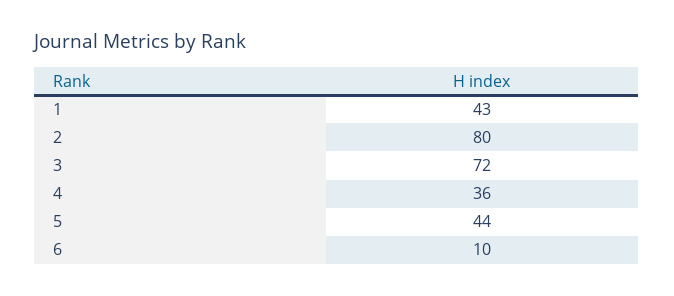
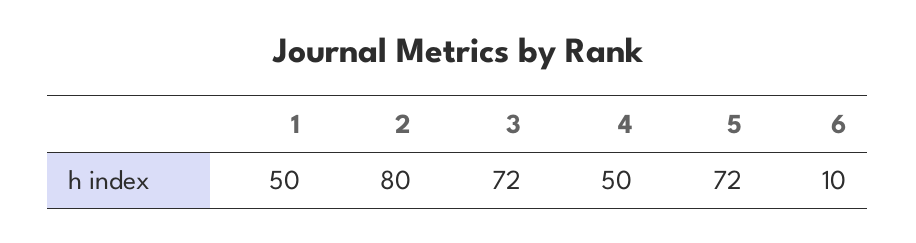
  {
-   "1": 43,
+   "1": 50,
    "2": 80,
    "3": 72,
-   "4": 36,
+   "4": 50,
-   "5": 44,
+   "5": 72,
    "6": 10
  }

